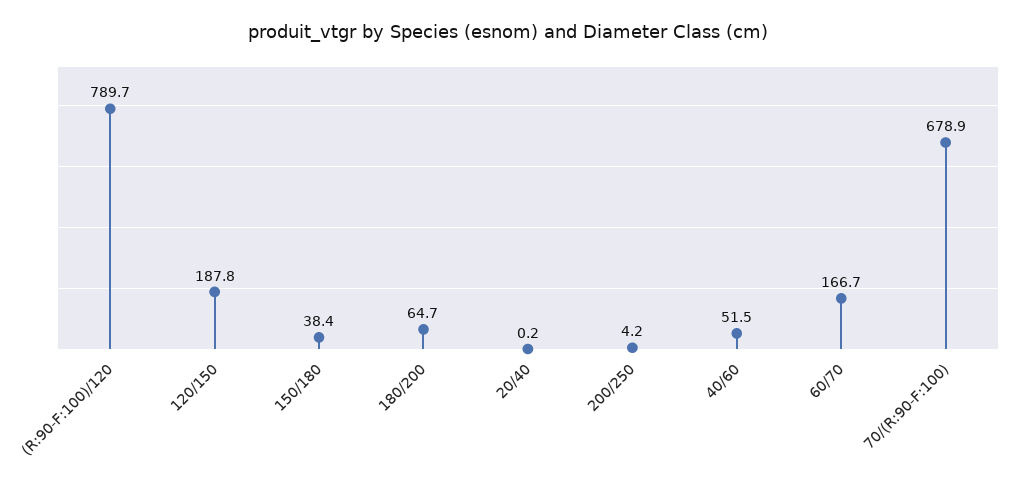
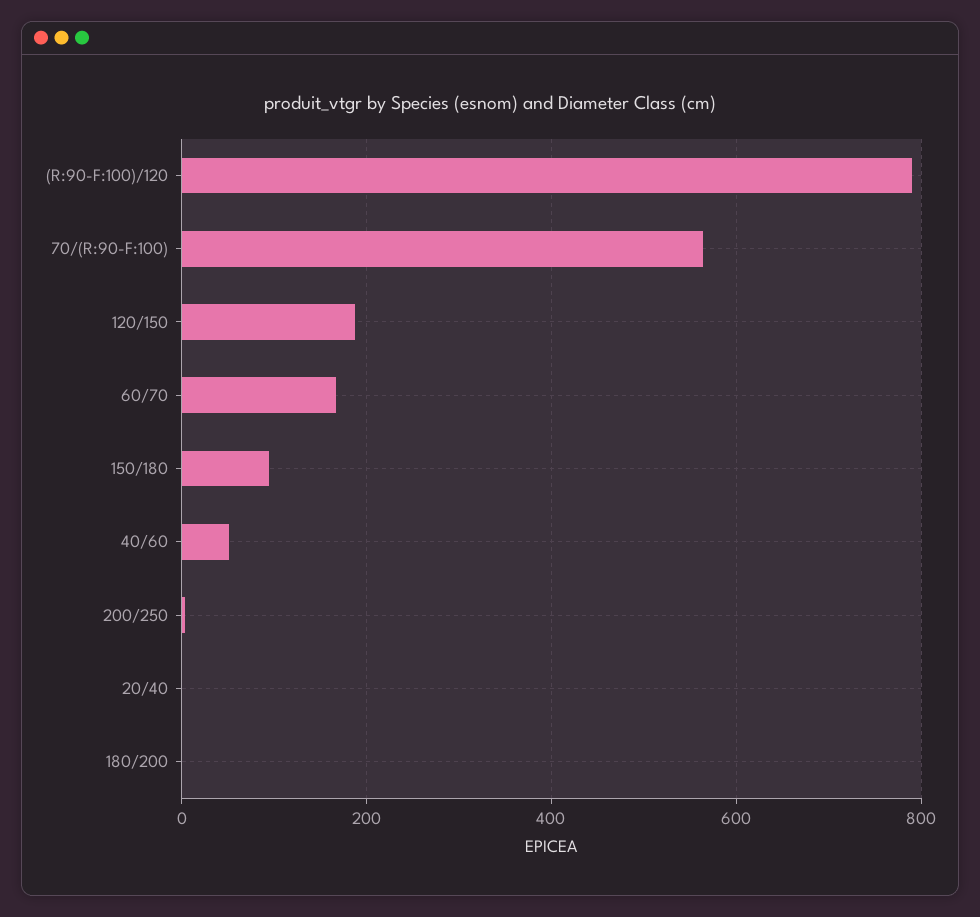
  {
    "(R:90-F:100)/120": 789.7,
    "120/150": 187.8,
-   "150/180": 38.4,
+   "150/180": 100,
-   "180/200": 64.7,
+   "180/200": 0,
    "20/40": 0.2,
    "200/250": 4.2,
    "40/60": 51.5,
    "60/70": 166.7,
-   "70/(R:90-F:100)": 678.9
+   "70/(R:90-F:100)": 560
  }

